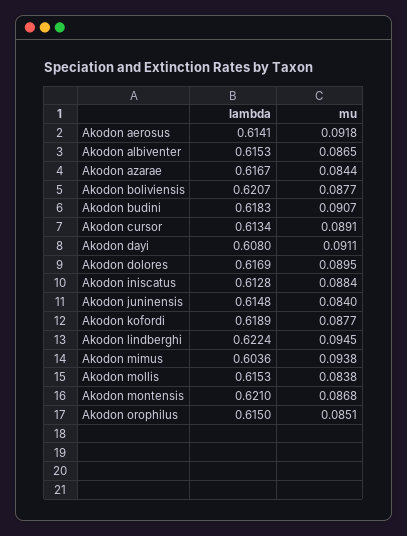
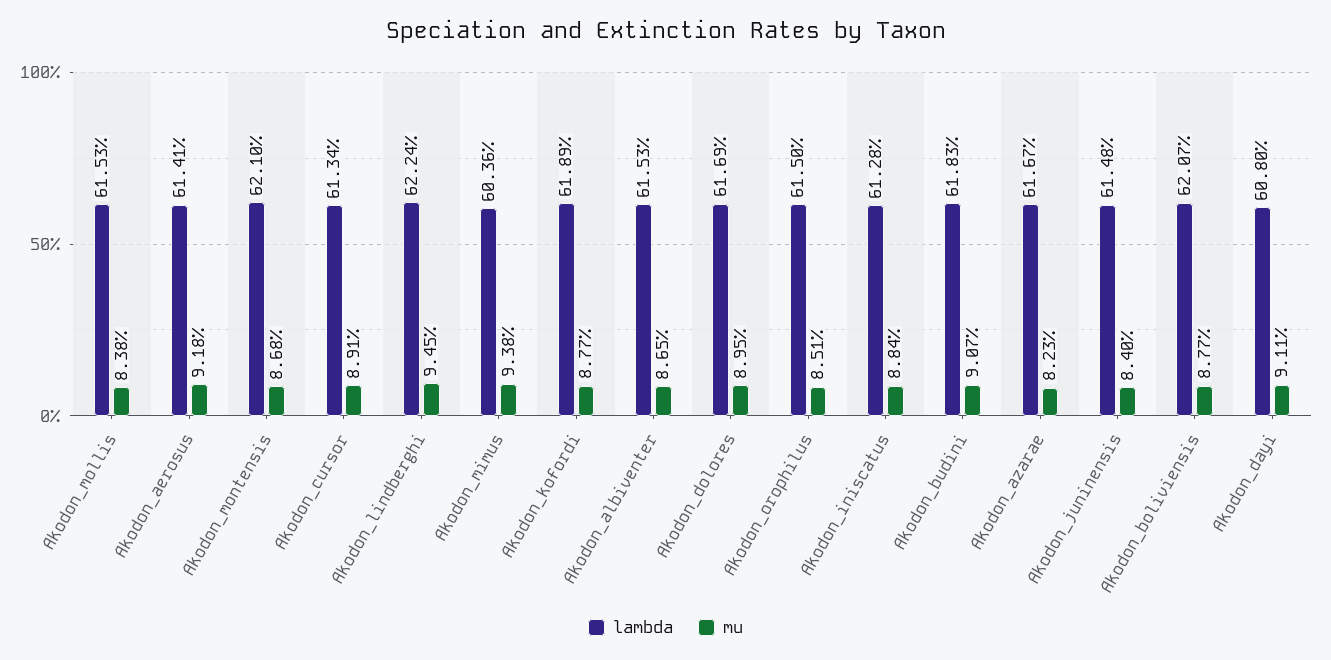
  {
    "lambda": {
      "Akodon aerosus": 0.6141,
      "Akodon albiventer": 0.6153,
      "Akodon azarae": 0.6167,
      "Akodon boliviensis": 0.6207,
      "Akodon budini": 0.6183,
      "Akodon cursor": 0.6134,
      "Akodon dayi": 0.608,
      "Akodon dolores": 0.6169,
      "Akodon iniscatus": 0.6128,
      "Akodon juninensis": 0.6148,
      "Akodon kofordi": 0.6189,
      "Akodon lindberghi": 0.6224,
      "Akodon mimus": 0.6036,
      "Akodon mollis": 0.6153,
      "Akodon montensis": 0.621,
      "Akodon orophilus": 0.615
    },
    "mu": {
      "Akodon aerosus": 0.0918,
      "Akodon albiventer": 0.0865,
-     "Akodon azarae": 0.0844,
+     "Akodon azarae": 0.0823,
      "Akodon boliviensis": 0.0877,
      "Akodon budini": 0.0907,
      "Akodon cursor": 0.0891,
      "Akodon dayi": 0.0911,
      "Akodon dolores": 0.0895,
      "Akodon iniscatus": 0.0884,
      "Akodon juninensis": 0.084,
      "Akodon kofordi": 0.0877,
      "Akodon lindberghi": 0.0945,
      "Akodon mimus": 0.0938,
      "Akodon mollis": 0.0838,
      "Akodon montensis": 0.0868,
      "Akodon orophilus": 0.0851
    }
  }

